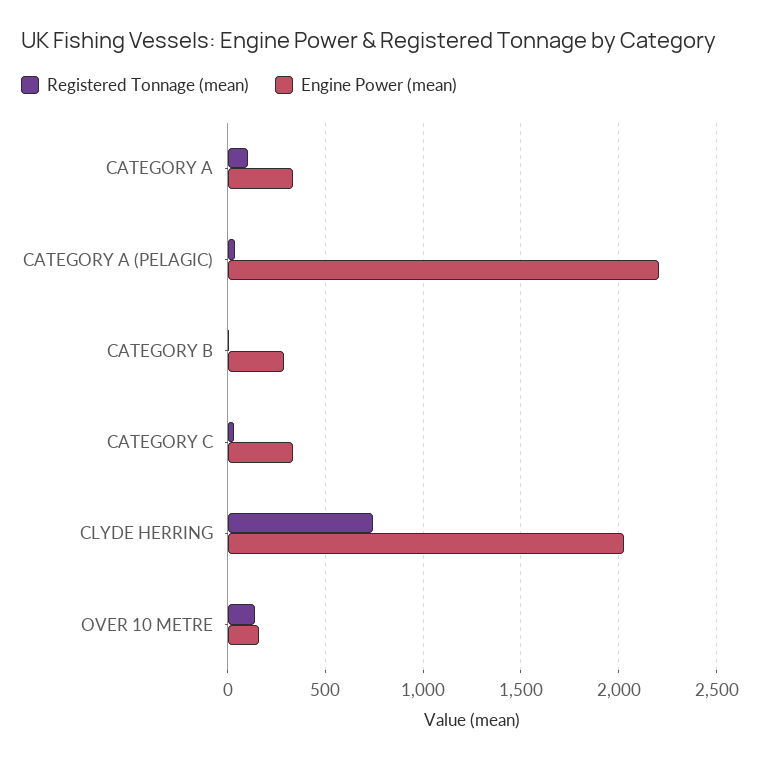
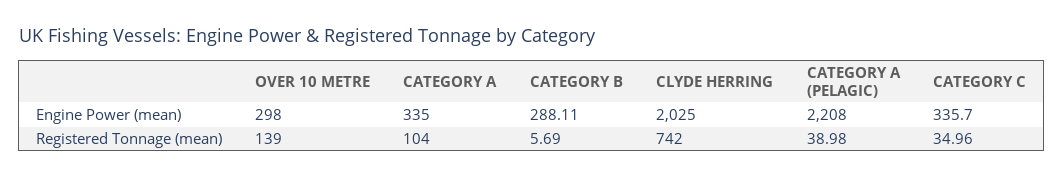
  {
    "Registered Tonnage (mean)": {
      "CATEGORY A": 104,
      "CATEGORY A (PELAGIC)": 38.98,
      "CATEGORY B": 5.69,
      "CATEGORY C": 34.96,
      "CLYDE HERRING": 742,
      "OVER 10 METRE": 139
    },
    "Engine Power (mean)": {
      "CATEGORY A": 335,
      "CATEGORY A (PELAGIC)": 2208,
      "CATEGORY B": 288.11,
      "CATEGORY C": 335.7,
      "CLYDE HERRING": 2025,
-     "OVER 10 METRE": 150
+     "OVER 10 METRE": 298
    }
  }

